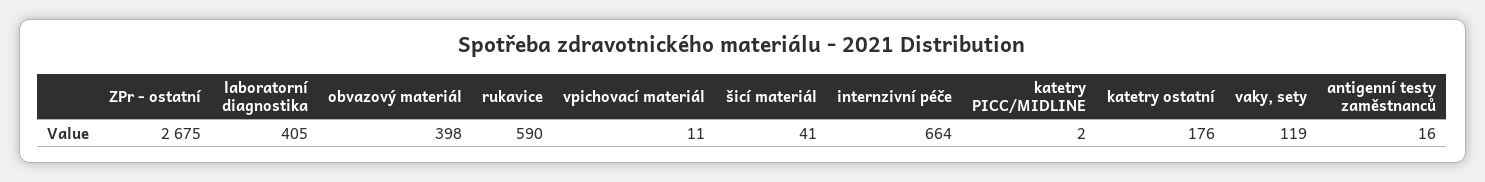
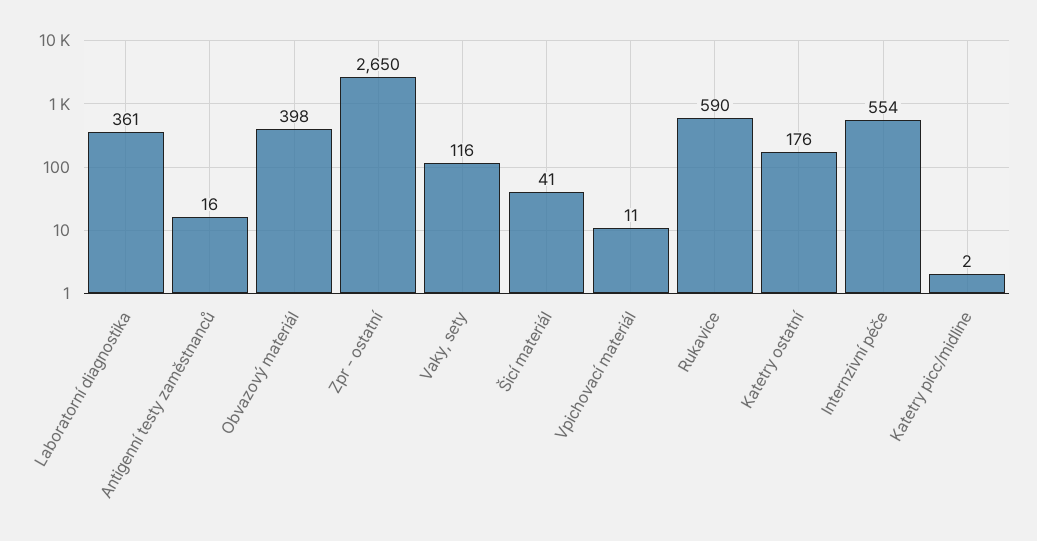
  {
-   "ZPr - ostatní": 2675,
+   "ZPr - ostatní": 2650,
-   "laboratorní diagnostika": 405,
+   "laboratorní diagnostika": 361,
    "obvazový materiál": 398,
    "rukavice": 590,
    "vpichovací materiál": 11,
    "šicí materiál": 41,
-   "internzivní péče": 664,
+   "internzivní péče": 554,
    "katetry PICC/MIDLINE": 2,
    "katetry ostatní": 176,
-   "vaky, sety": 119,
+   "vaky, sety": 116,
    "antigenní testy zaměstnanců": 16
  }

